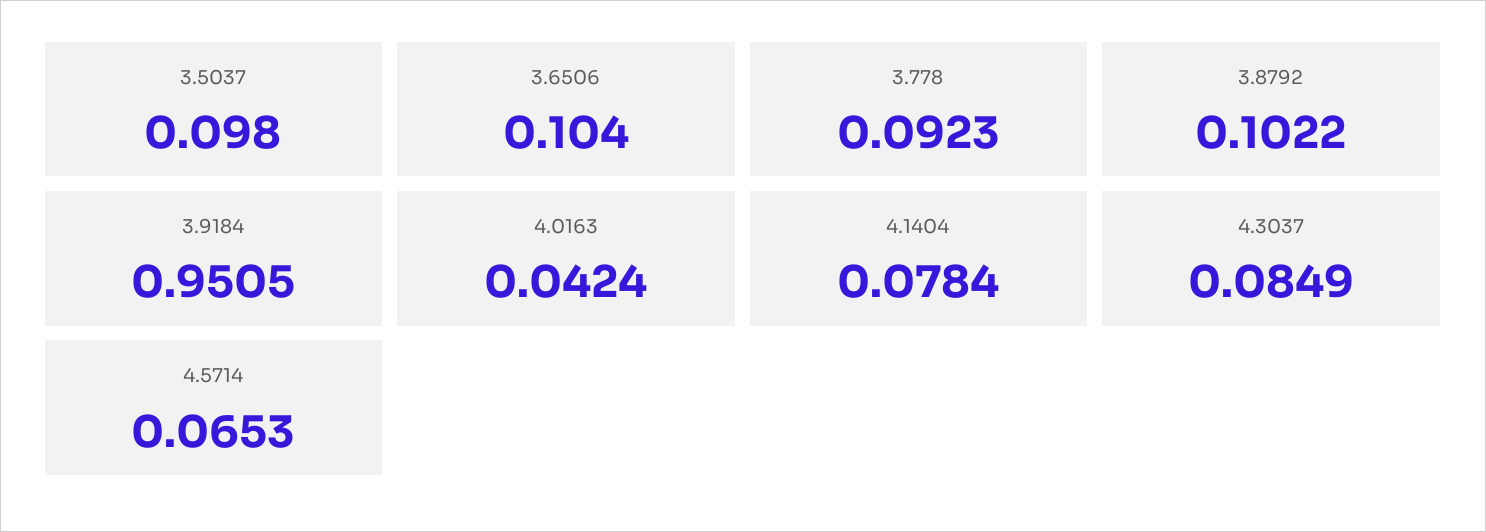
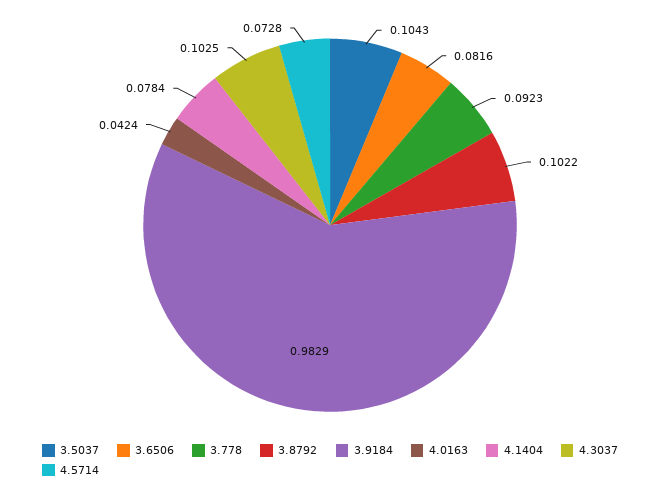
  {
-   "3.5037": 0.098,
+   "3.5037": 0.1043,
-   "3.6506": 0.104,
+   "3.6506": 0.0816,
    "3.778": 0.0923,
    "3.8792": 0.1022,
-   "3.9184": 0.9505,
+   "3.9184": 0.9829,
    "4.0163": 0.0424,
    "4.1404": 0.0784,
-   "4.3037": 0.0849,
+   "4.3037": 0.1025,
-   "4.5714": 0.0653
+   "4.5714": 0.0728
  }

